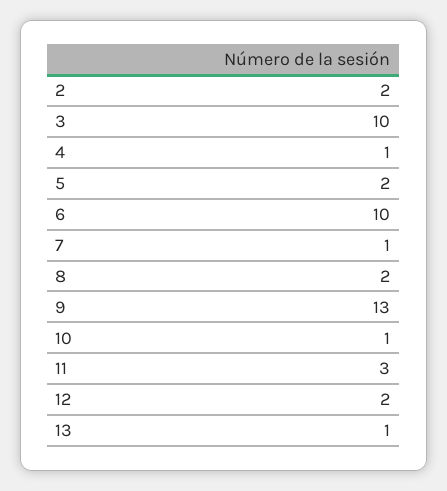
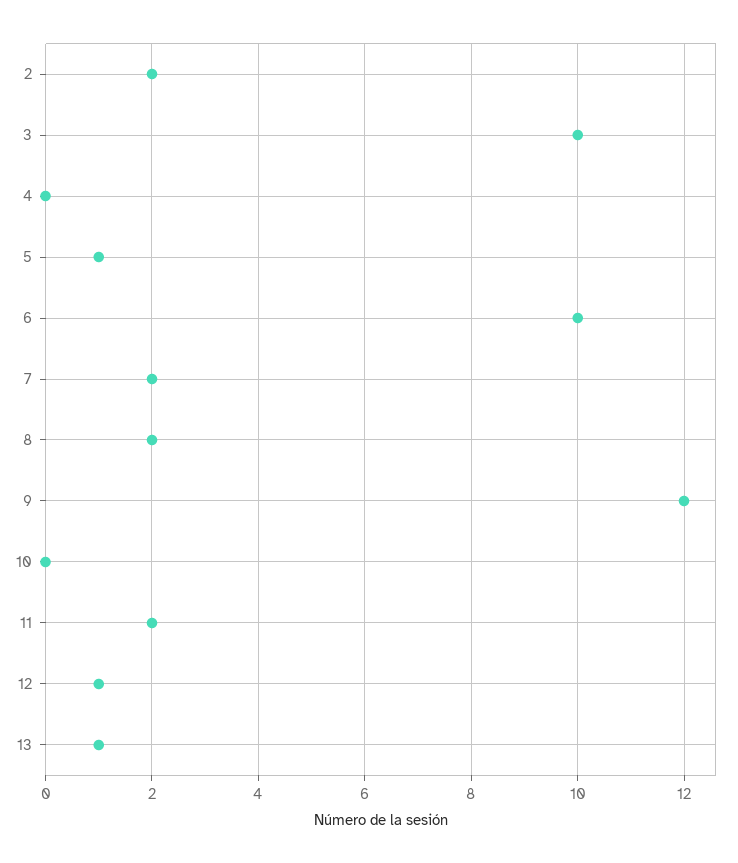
  {
    "2": 2,
    "3": 10,
-   "4": 1,
+   "4": 0,
-   "5": 2,
+   "5": 1,
    "6": 10,
-   "7": 1,
+   "7": 2,
    "8": 2,
-   "9": 13,
+   "9": 12,
-   "10": 1,
+   "10": 0,
-   "11": 3,
+   "11": 2,
-   "12": 2,
+   "12": 1,
    "13": 1
  }

